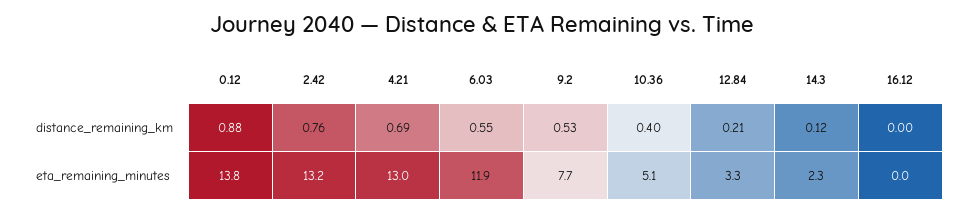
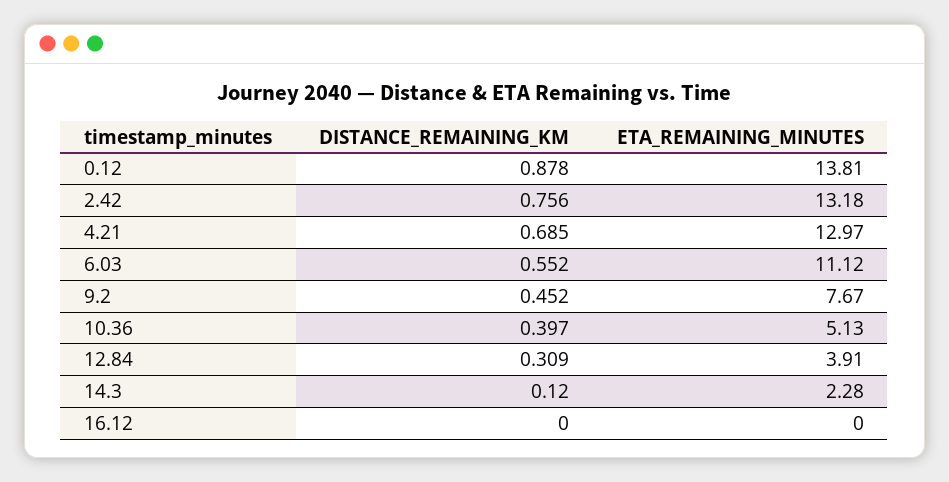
  {
    "0.12": {
      "distance_remaining_km": 0.878,
      "eta_remaining_minutes": 13.81
    },
    "2.42": {
      "distance_remaining_km": 0.756,
      "eta_remaining_minutes": 13.18
    },
    "4.21": {
      "distance_remaining_km": 0.685,
      "eta_remaining_minutes": 12.97
    },
    "6.03": {
      "distance_remaining_km": 0.552,
-     "eta_remaining_minutes": 11.9
+     "eta_remaining_minutes": 11.12
    },
    "9.2": {
-     "distance_remaining_km": 0.53,
+     "distance_remaining_km": 0.452,
      "eta_remaining_minutes": 7.67
    },
    "10.36": {
      "distance_remaining_km": 0.397,
      "eta_remaining_minutes": 5.13
    },
    "12.84": {
-     "distance_remaining_km": 0.21,
+     "distance_remaining_km": 0.309,
-     "eta_remaining_minutes": 3.3
+     "eta_remaining_minutes": 3.91
    },
    "14.3": {
      "distance_remaining_km": 0.12,
      "eta_remaining_minutes": 2.28
    },
    "16.12": {
      "distance_remaining_km": 0,
      "eta_remaining_minutes": 0
    }
  }

